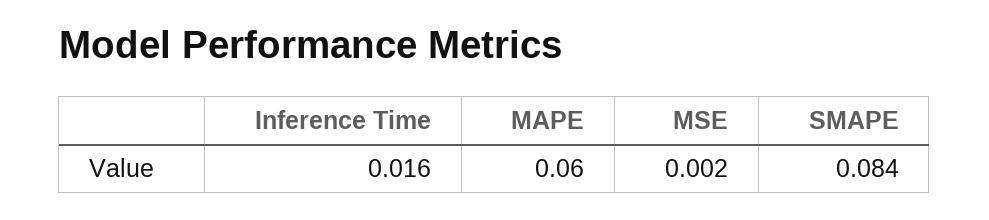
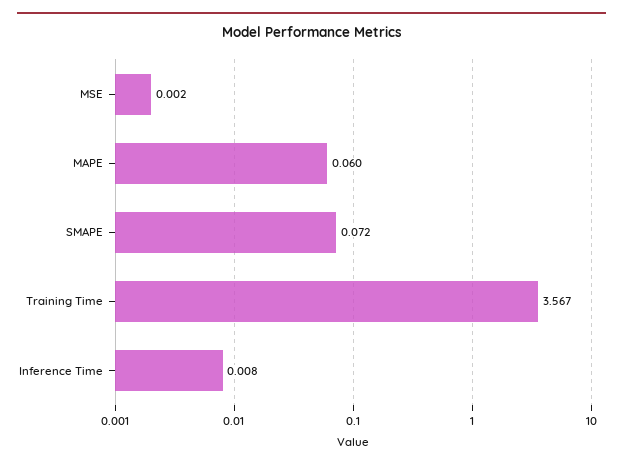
  {
-   "Inference Time": 0.016,
+   "Inference Time": 0.008,
    "MAPE": 0.06,
    "MSE": 0.002,
-   "SMAPE": 0.084
+   "SMAPE": 0.072,
+   "Training Time": 3.567
  }

